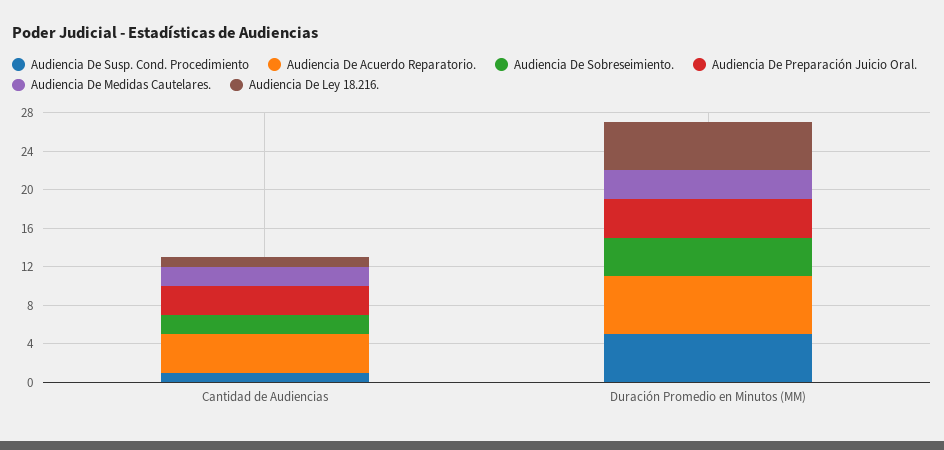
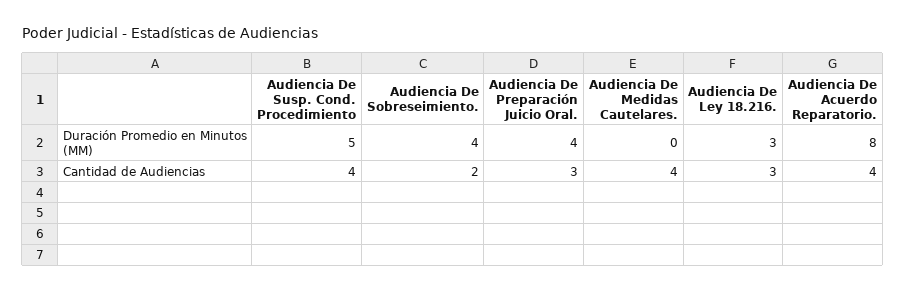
  {
    "Audiencia De Susp. Cond. Procedimiento": {
-     "Cantidad de Audiencias": 1,
+     "Cantidad de Audiencias": 4,
      "Duración Promedio en Minutos (MM)": 5
    },
    "Audiencia De Acuerdo Reparatorio.": {
      "Cantidad de Audiencias": 4,
-     "Duración Promedio en Minutos (MM)": 6
+     "Duración Promedio en Minutos (MM)": 8
    },
    "Audiencia De Sobreseimiento.": {
      "Cantidad de Audiencias": 2,
      "Duración Promedio en Minutos (MM)": 4
    },
    "Audiencia De Preparación Juicio Oral.": {
      "Cantidad de Audiencias": 3,
      "Duración Promedio en Minutos (MM)": 4
    },
    "Audiencia De Medidas Cautelares.": {
-     "Cantidad de Audiencias": 2,
+     "Cantidad de Audiencias": 4,
-     "Duración Promedio en Minutos (MM)": 3
+     "Duración Promedio en Minutos (MM)": 0
    },
    "Audiencia De Ley 18.216.": {
-     "Cantidad de Audiencias": 1,
+     "Cantidad de Audiencias": 3,
-     "Duración Promedio en Minutos (MM)": 5
+     "Duración Promedio en Minutos (MM)": 3
    }
  }

